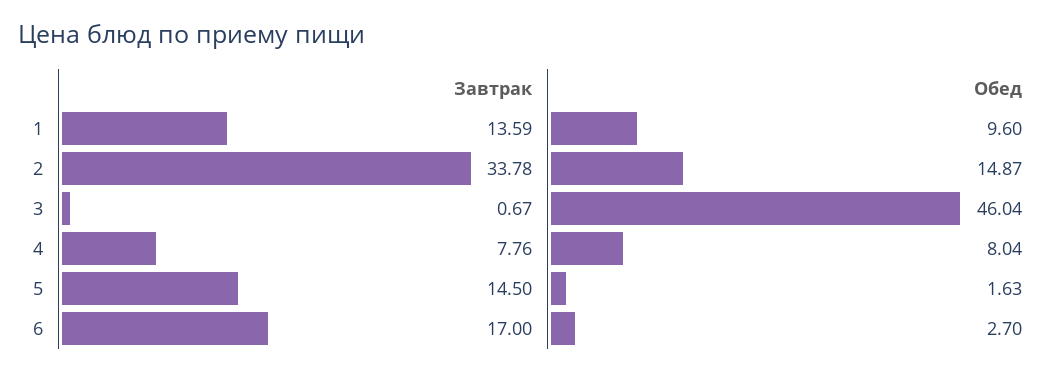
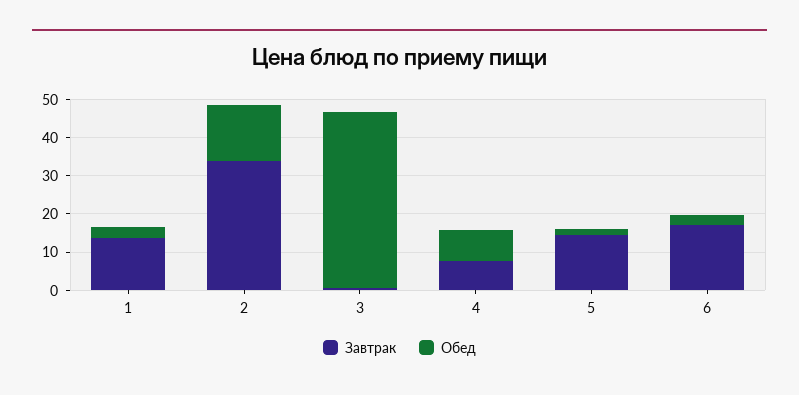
  {
    "Завтрак": {
      "1": 13.59,
      "2": 33.78,
      "3": 0.67,
      "4": 7.76,
      "5": 14.5,
      "6": 17
    },
    "Обед": {
-     "1": 9.6,
+     "1": 2.5,
      "2": 14.87,
      "3": 46.04,
      "4": 8.04,
      "5": 1.63,
      "6": 2.7
    }
  }

